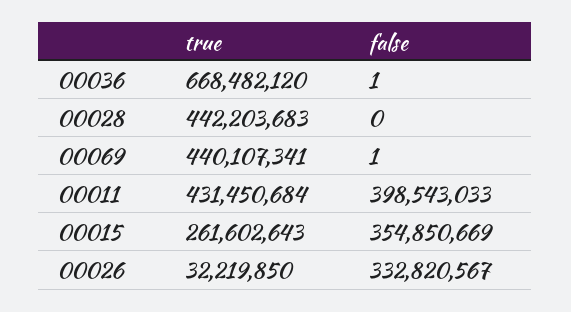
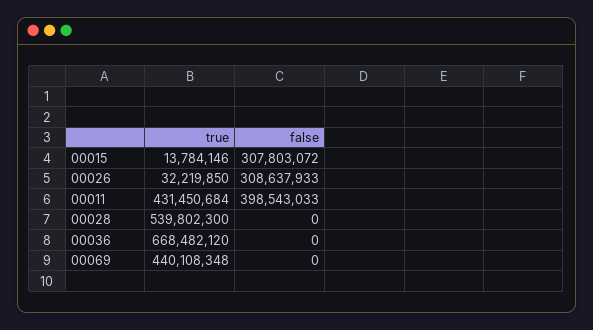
  {
    "true": {
      "00036": 668482120,
-     "00028": 442203683,
+     "00028": 539802300,
-     "00069": 440107341,
+     "00069": 440108348,
      "00011": 431450684,
-     "00015": 261602643,
+     "00015": 13784146,
      "00026": 32219850
    },
    "false": {
-     "00036": 1,
+     "00036": 0,
      "00028": 0,
-     "00069": 1,
+     "00069": 0,
      "00011": 398543033,
-     "00015": 354850669,
+     "00015": 307803072,
-     "00026": 332820567
+     "00026": 308637933
    }
  }

